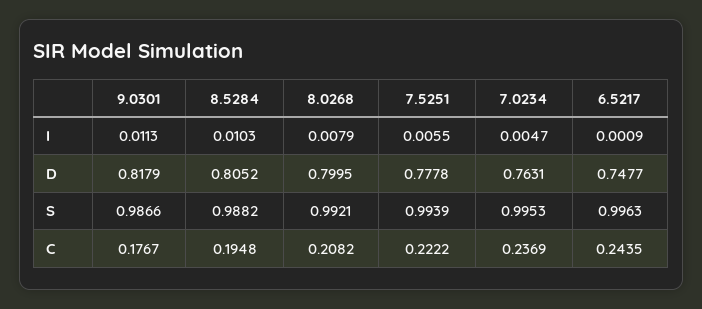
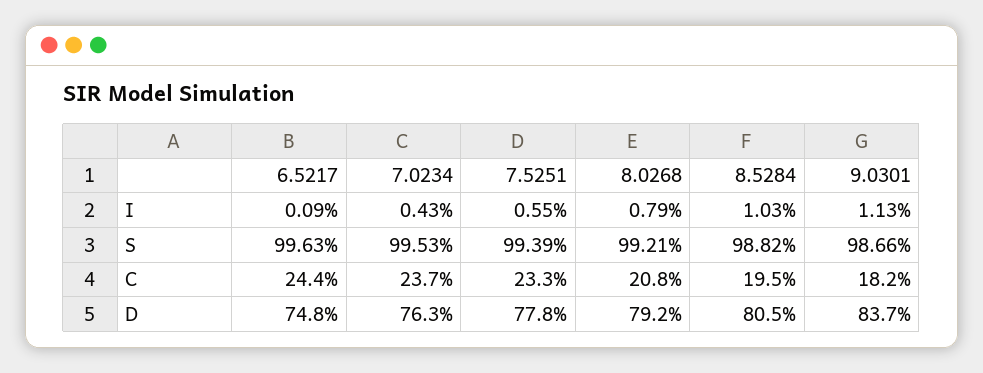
  {
    "9.0301": {
      "I": 0.0113,
-     "D": 0.8179,
+     "D": 0.837,
      "S": 0.9866,
-     "C": 0.1767
+     "C": 0.182
    },
    "8.5284": {
      "I": 0.0103,
      "D": 0.8052,
      "S": 0.9882,
      "C": 0.1948
    },
    "8.0268": {
      "I": 0.0079,
-     "D": 0.7995,
+     "D": 0.792,
      "S": 0.9921,
      "C": 0.2082
    },
    "7.5251": {
      "I": 0.0055,
      "D": 0.7778,
      "S": 0.9939,
-     "C": 0.2222
+     "C": 0.233
    },
    "7.0234": {
-     "I": 0.0047,
+     "I": 0.0043,
      "D": 0.7631,
      "S": 0.9953,
      "C": 0.2369
    },
    "6.5217": {
      "I": 0.0009,
      "D": 0.7477,
      "S": 0.9963,
      "C": 0.2435
    }
  }

